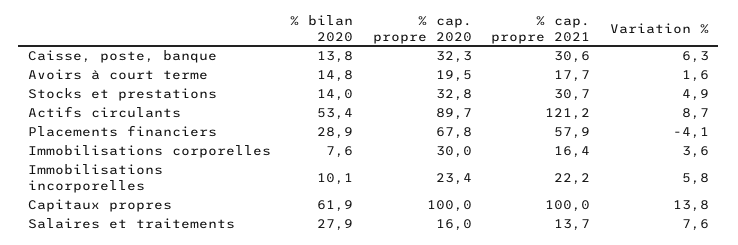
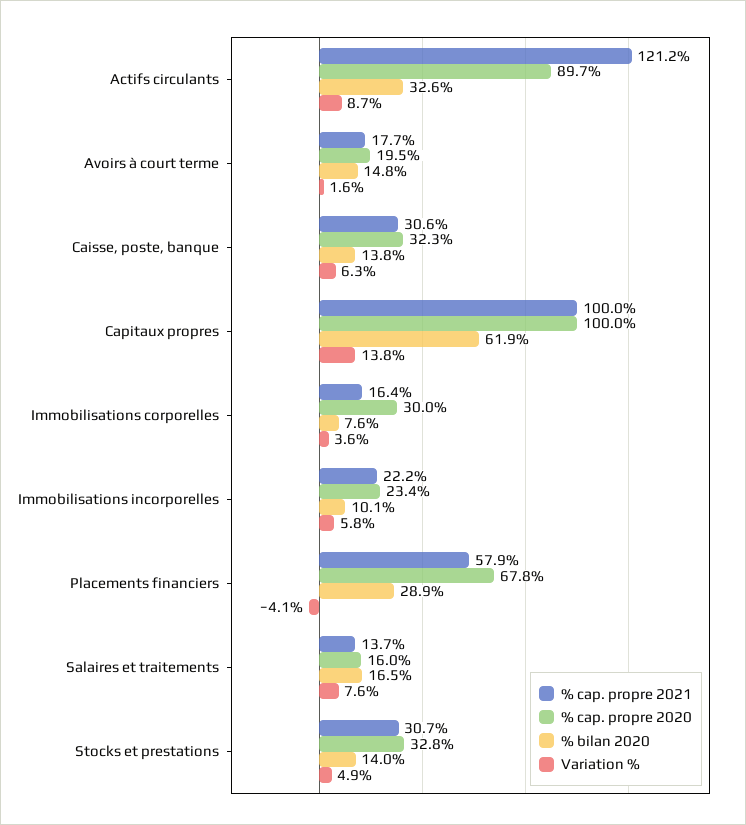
  {
    "% bilan 2020": {
      "Caisse, poste, banque": 13.8,
      "Avoirs à court terme": 14.8,
      "Stocks et prestations": 14,
-     "Actifs circulants": 53.4,
+     "Actifs circulants": 32.6,
      "Placements financiers": 28.9,
      "Immobilisations corporelles": 7.6,
      "Immobilisations incorporelles": 10.1,
      "Capitaux propres": 61.9,
-     "Salaires et traitements": 27.9
+     "Salaires et traitements": 16.5
    },
    "% cap. propre 2020": {
      "Caisse, poste, banque": 32.3,
      "Avoirs à court terme": 19.5,
      "Stocks et prestations": 32.8,
      "Actifs circulants": 89.7,
      "Placements financiers": 67.8,
      "Immobilisations corporelles": 30,
      "Immobilisations incorporelles": 23.4,
      "Capitaux propres": 100,
      "Salaires et traitements": 16
    },
    "% cap. propre 2021": {
      "Caisse, poste, banque": 30.6,
      "Avoirs à court terme": 17.7,
      "Stocks et prestations": 30.7,
      "Actifs circulants": 121.2,
      "Placements financiers": 57.9,
      "Immobilisations corporelles": 16.4,
      "Immobilisations incorporelles": 22.2,
      "Capitaux propres": 100,
      "Salaires et traitements": 13.7
    },
    "Variation %": {
      "Caisse, poste, banque": 6.3,
      "Avoirs à court terme": 1.6,
      "Stocks et prestations": 4.9,
      "Actifs circulants": 8.7,
      "Placements financiers": -4.1,
      "Immobilisations corporelles": 3.6,
      "Immobilisations incorporelles": 5.8,
      "Capitaux propres": 13.8,
      "Salaires et traitements": 7.6
    }
  }

